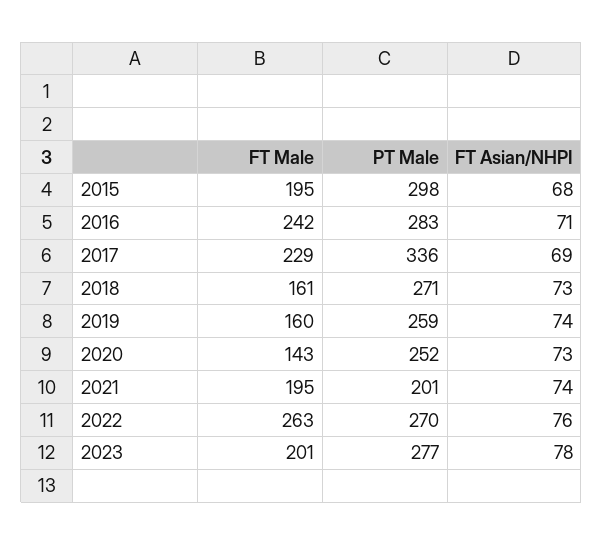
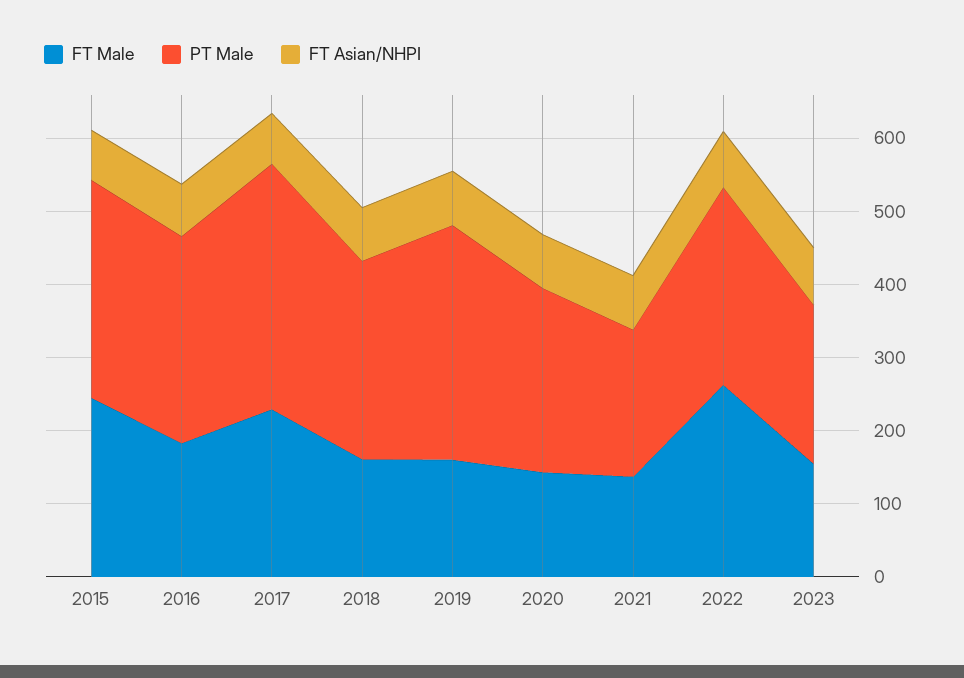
  {
    "FT Male": {
-     "2015": 195,
+     "2015": 240,
-     "2016": 242,
+     "2016": 180,
      "2017": 229,
      "2018": 161,
      "2019": 160,
      "2020": 143,
-     "2021": 195,
+     "2021": 140,
      "2022": 263,
-     "2023": 201
+     "2023": 160
    },
    "PT Male": {
      "2015": 298,
      "2016": 283,
      "2017": 336,
      "2018": 271,
-     "2019": 259,
+     "2019": 320,
      "2020": 252,
      "2021": 201,
      "2022": 270,
-     "2023": 277
+     "2023": 220
    },
    "FT Asian/NHPI": {
      "2015": 68,
      "2016": 71,
      "2017": 69,
      "2018": 73,
      "2019": 74,
      "2020": 73,
      "2021": 74,
      "2022": 76,
      "2023": 78
    }
  }

